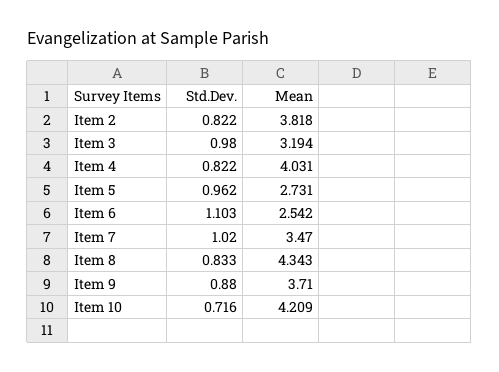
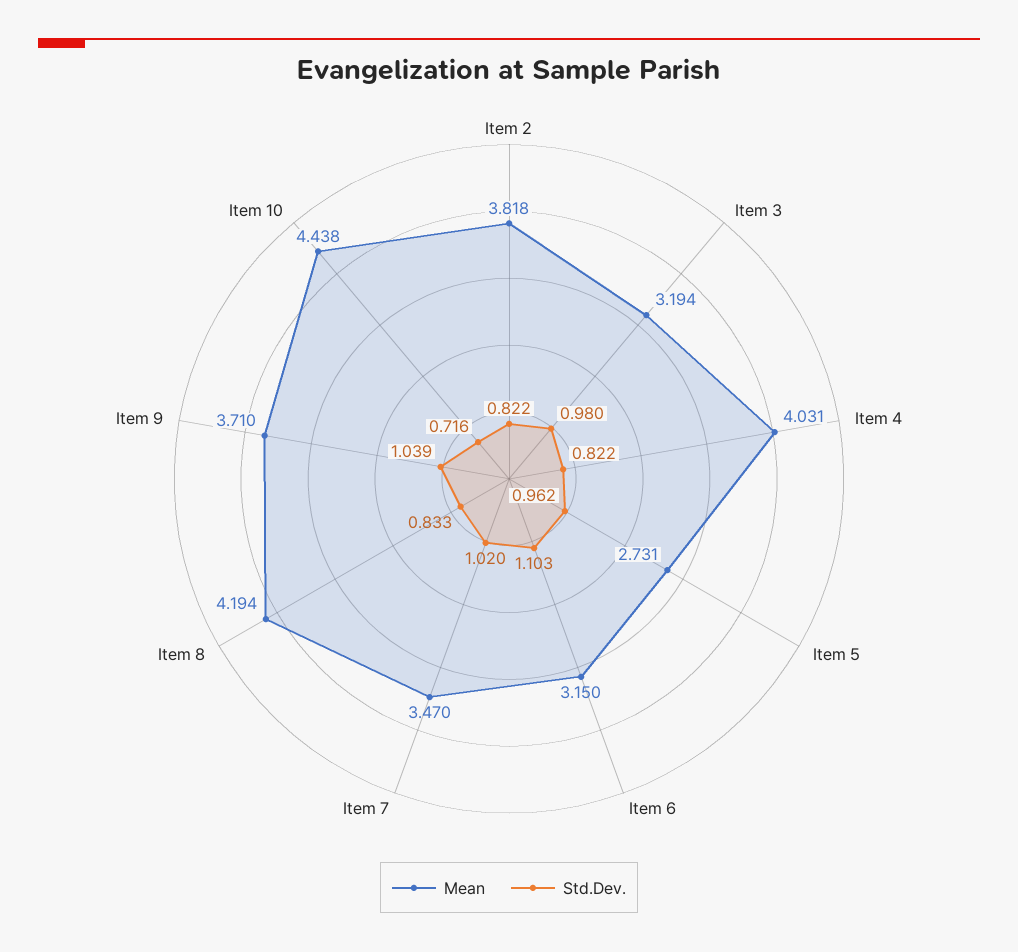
  {
    "Std.Dev.": {
      "Item 2": 0.822,
      "Item 3": 0.98,
      "Item 4": 0.822,
      "Item 5": 0.962,
      "Item 6": 1.103,
      "Item 7": 1.02,
      "Item 8": 0.833,
-     "Item 9": 0.88,
+     "Item 9": 1.039,
      "Item 10": 0.716
    },
    "Mean": {
      "Item 2": 3.818,
      "Item 3": 3.194,
      "Item 4": 4.031,
      "Item 5": 2.731,
-     "Item 6": 2.542,
+     "Item 6": 3.15,
      "Item 7": 3.47,
-     "Item 8": 4.343,
+     "Item 8": 4.194,
      "Item 9": 3.71,
-     "Item 10": 4.209
+     "Item 10": 4.438
    }
  }

